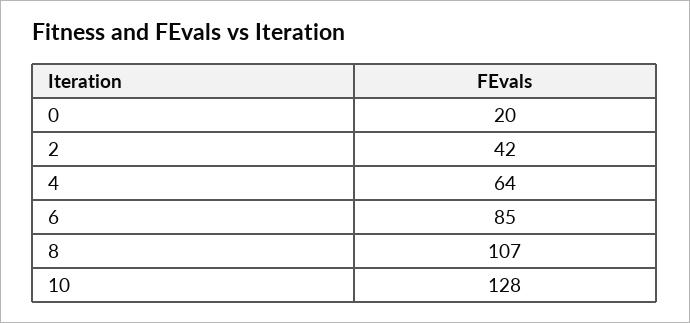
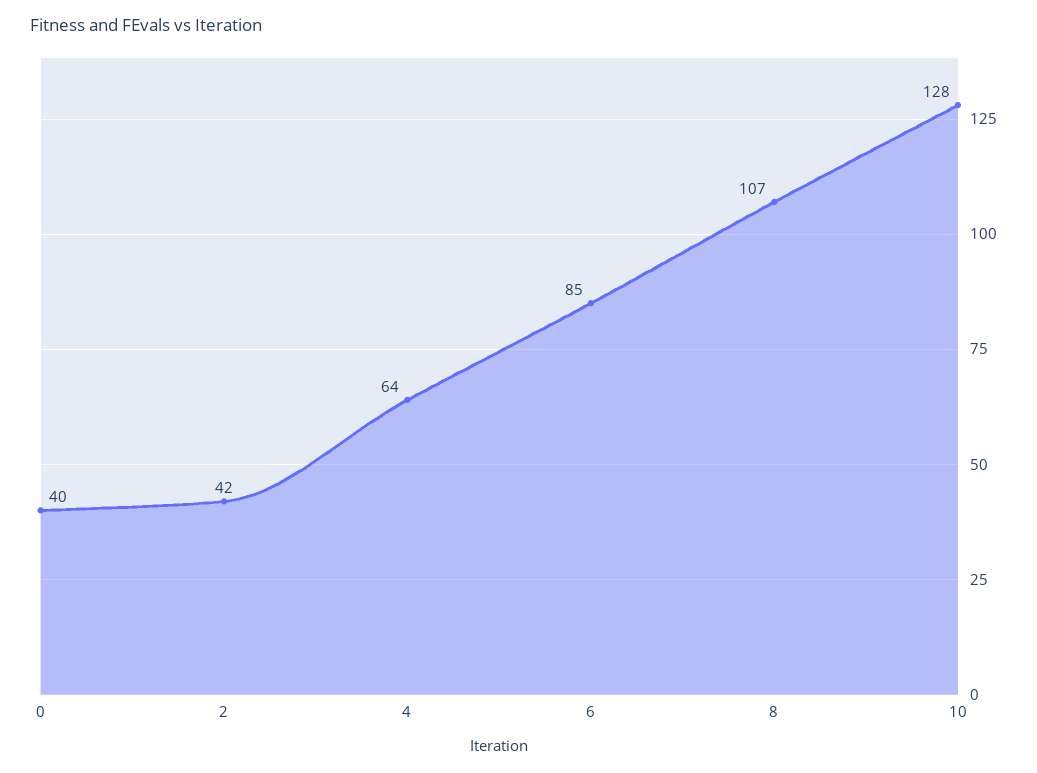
  {
-   "0": 20,
+   "0": 40,
    "2": 42,
    "4": 64,
    "6": 85,
    "8": 107,
    "10": 128
  }

